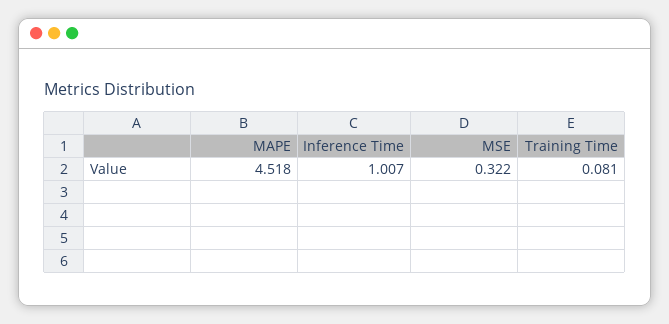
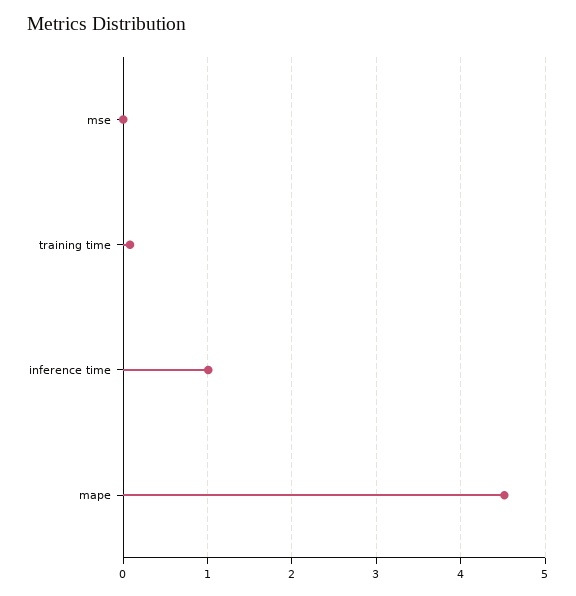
  {
    "MAPE": 4.518,
    "Inference Time": 1.007,
-   "MSE": 0.322,
+   "MSE": 0,
    "Training Time": 0.081
  }

